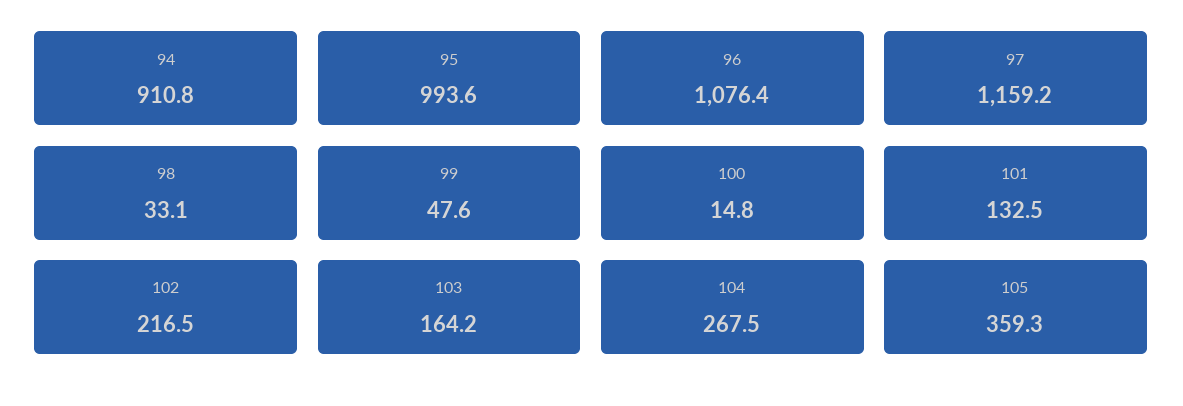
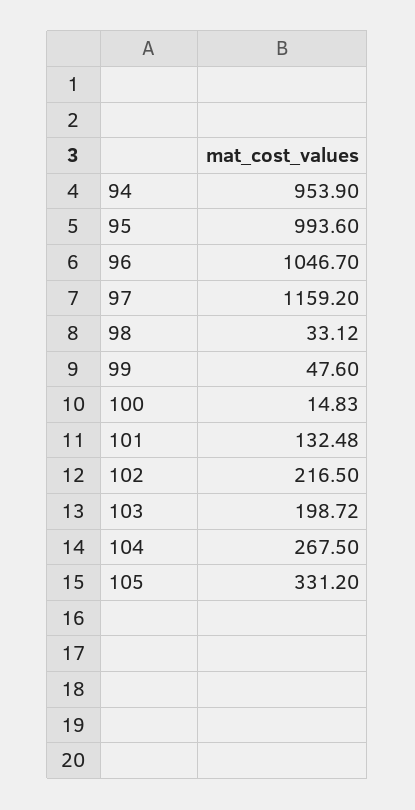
  {
-   "94": 910.8,
+   "94": 953.9,
    "95": 993.6,
-   "96": 1076.4,
+   "96": 1046.7,
    "97": 1159.2,
    "98": 33.12,
    "99": 47.6,
    "100": 14.83,
    "101": 132.48,
    "102": 216.5,
-   "103": 164.2,
+   "103": 198.72,
    "104": 267.5,
-   "105": 359.3
+   "105": 331.2
  }

